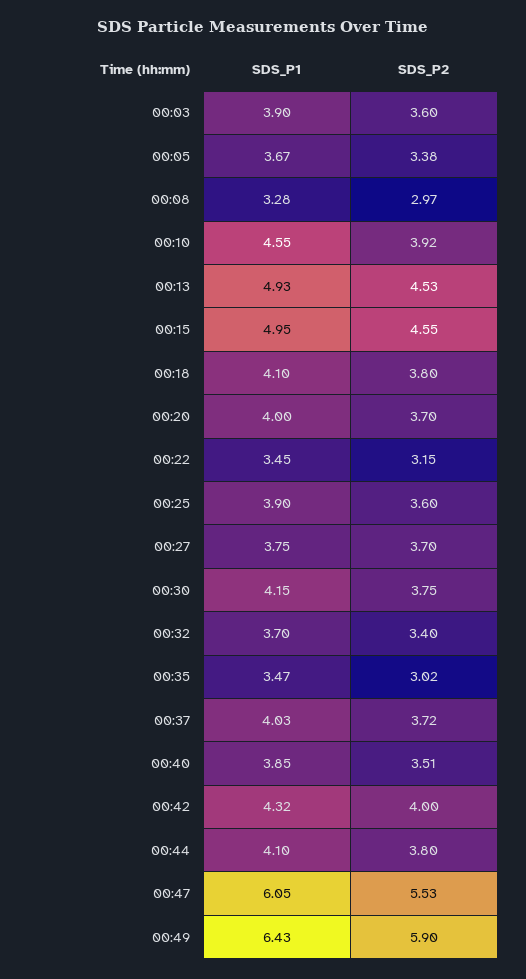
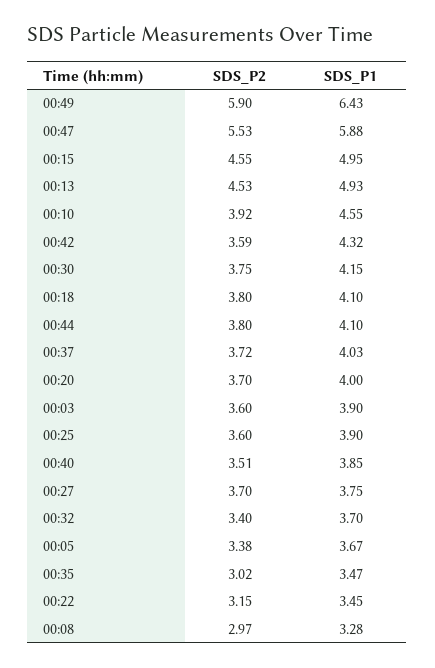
  {
    "SDS_P1": {
      "00:03": 3.9,
      "00:05": 3.67,
      "00:08": 3.28,
      "00:10": 4.55,
      "00:13": 4.93,
      "00:15": 4.95,
      "00:18": 4.1,
      "00:20": 4,
      "00:22": 3.45,
      "00:25": 3.9,
      "00:27": 3.75,
      "00:30": 4.15,
      "00:32": 3.7,
      "00:35": 3.47,
      "00:37": 4.03,
      "00:40": 3.85,
      "00:42": 4.32,
      "00:44": 4.1,
-     "00:47": 6.05,
+     "00:47": 5.88,
      "00:49": 6.43
    },
    "SDS_P2": {
      "00:03": 3.6,
      "00:05": 3.38,
      "00:08": 2.97,
      "00:10": 3.92,
      "00:13": 4.53,
      "00:15": 4.55,
      "00:18": 3.8,
      "00:20": 3.7,
      "00:22": 3.15,
      "00:25": 3.6,
      "00:27": 3.7,
      "00:30": 3.75,
      "00:32": 3.4,
      "00:35": 3.02,
      "00:37": 3.72,
      "00:40": 3.51,
-     "00:42": 4,
+     "00:42": 3.59,
      "00:44": 3.8,
      "00:47": 5.53,
      "00:49": 5.9
    }
  }

